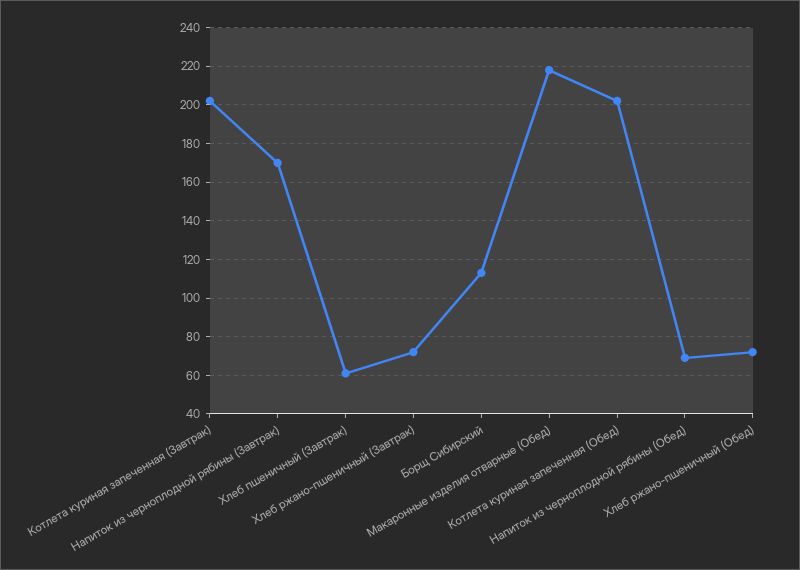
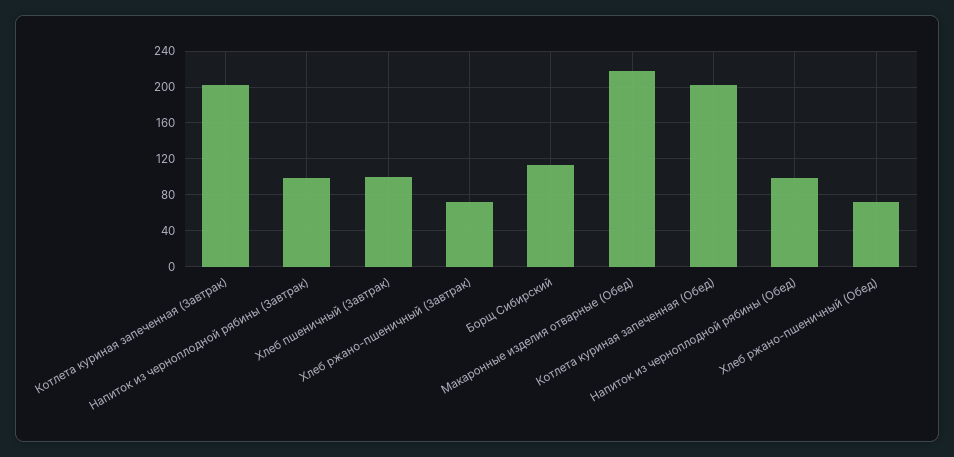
  {
    "Котлета куриная запеченная (Завтрак)": 200,
-   "Напиток из черноплодной рябины (Завтрак)": 170,
+   "Напиток из черноплодной рябины (Завтрак)": 100,
-   "Хлеб пшеничный (Завтрак)": 60,
+   "Хлеб пшеничный (Завтрак)": 100,
    "Хлеб ржано-пшеничный (Завтрак)": 70,
    "Борщ Сибирский": 115,
    "Макаронные изделия отварные (Обед)": 220,
    "Котлета куриная запеченная (Обед)": 200,
-   "Напиток из черноплодной рябины (Обед)": 70,
+   "Напиток из черноплодной рябины (Обед)": 100,
    "Хлеб ржано-пшеничный (Обед)": 70
  }

